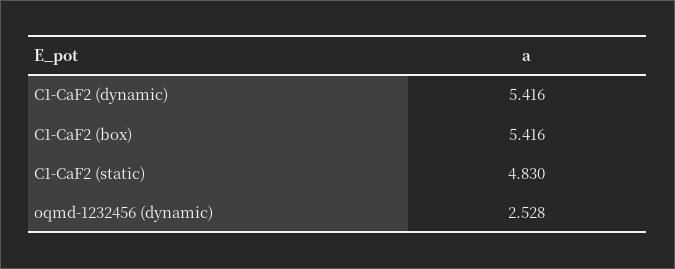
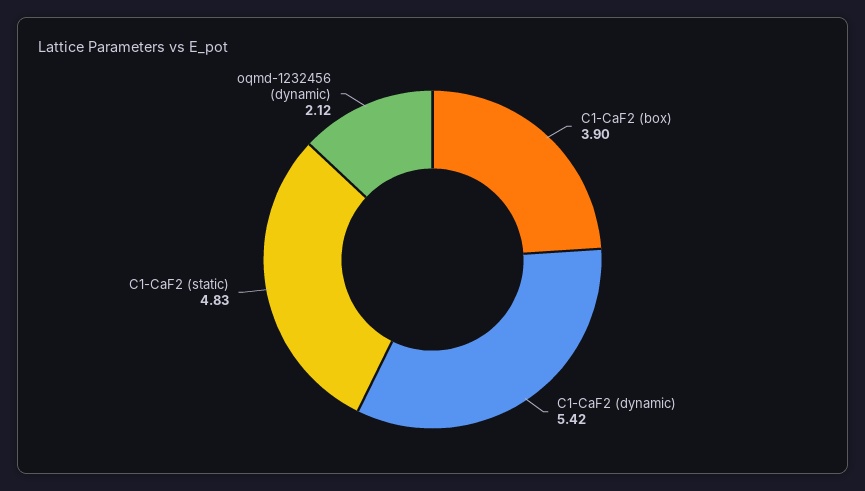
  {
    "C1-CaF2 (dynamic)": 5.416,
-   "C1-CaF2 (box)": 5.416,
+   "C1-CaF2 (box)": 3.9,
    "C1-CaF2 (static)": 4.83,
-   "oqmd-1232456 (dynamic)": 2.528
+   "oqmd-1232456 (dynamic)": 2.12
  }

